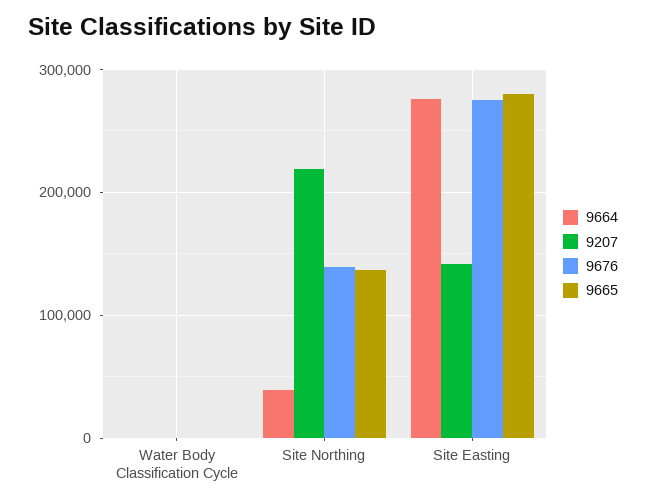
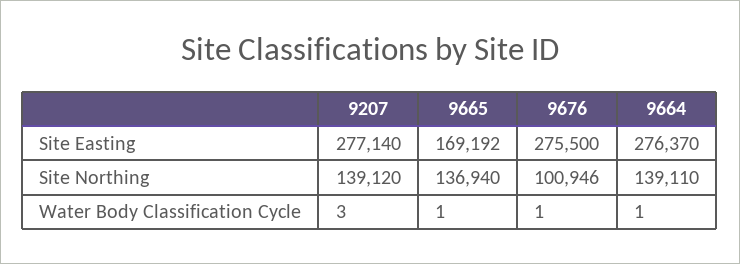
  {
    "9664": {
      "Water Body Classification Cycle": 1,
-     "Site Northing": 40000,
+     "Site Northing": 139110,
      "Site Easting": 276370
    },
    "9207": {
      "Water Body Classification Cycle": 3,
-     "Site Northing": 220000,
+     "Site Northing": 139120,
-     "Site Easting": 140000
+     "Site Easting": 277140
    },
    "9676": {
      "Water Body Classification Cycle": 1,
-     "Site Northing": 140000,
+     "Site Northing": 100946,
      "Site Easting": 275500
    },
    "9665": {
      "Water Body Classification Cycle": 1,
      "Site Northing": 136940,
-     "Site Easting": 280000
+     "Site Easting": 169192
    }
  }

